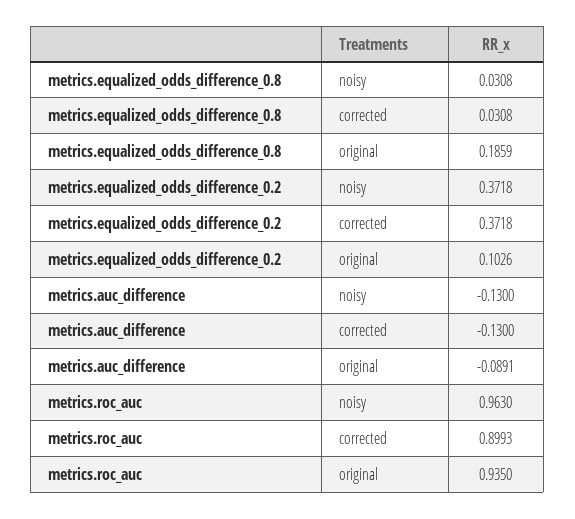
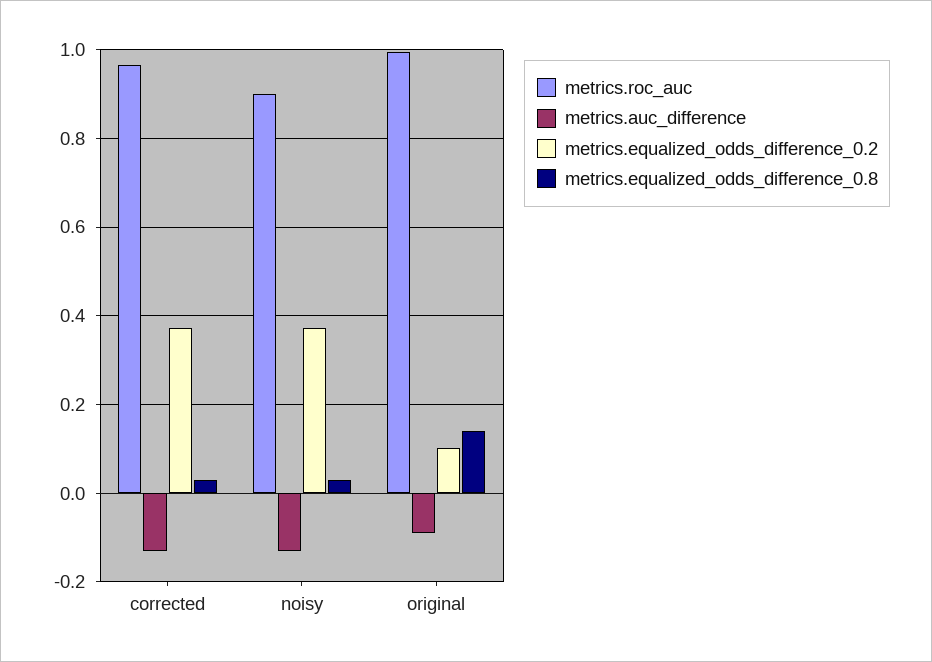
  {
    "metrics.equalized_odds_difference_0.8": {
      "noisy": 0.0308,
      "corrected": 0.0308,
-     "original": 0.1859
+     "original": 0.14
    },
    "metrics.equalized_odds_difference_0.2": {
      "noisy": 0.3718,
      "corrected": 0.3718,
      "original": 0.1026
    },
    "metrics.auc_difference": {
      "noisy": -0.13,
      "corrected": -0.13,
      "original": -0.0891
    },
    "metrics.roc_auc": {
-     "noisy": 0.963,
+     "noisy": 0.9,
-     "corrected": 0.8993,
+     "corrected": 0.96,
-     "original": 0.935
+     "original": 1
    }
  }

